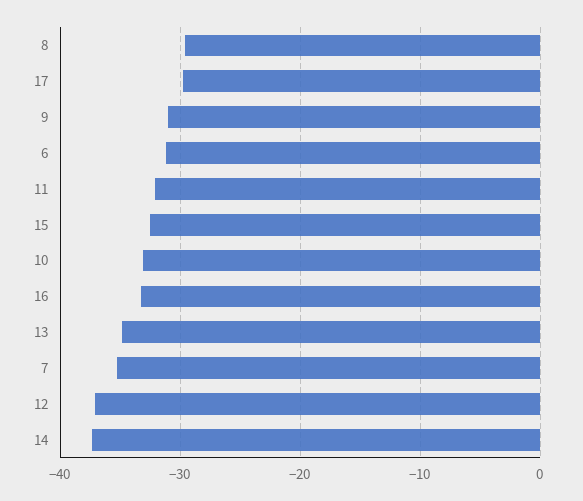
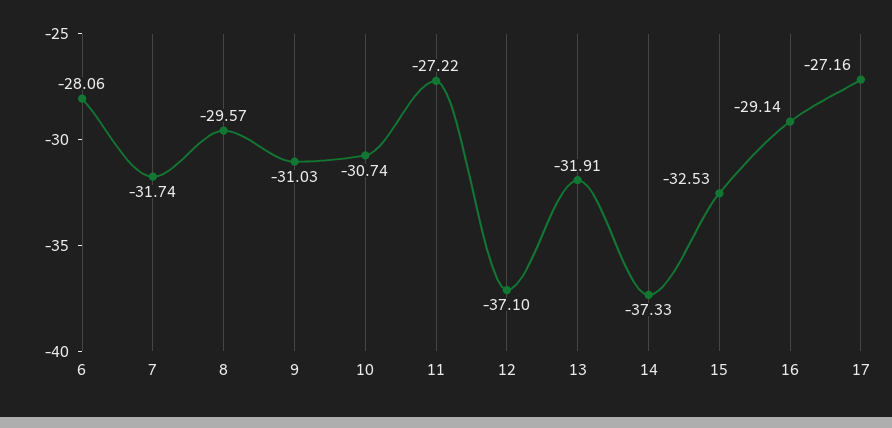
  {
    "8": -29.57,
-   "17": -30,
+   "17": -27.16,
    "9": -31.03,
-   "6": -31,
+   "6": -28.06,
-   "11": -32,
+   "11": -27.22,
    "15": -32.53,
-   "10": -33,
+   "10": -30.74,
-   "16": -33,
+   "16": -29.14,
-   "13": -35,
+   "13": -31.91,
-   "7": -35,
+   "7": -31.74,
    "12": -37.1,
    "14": -37.33
  }

